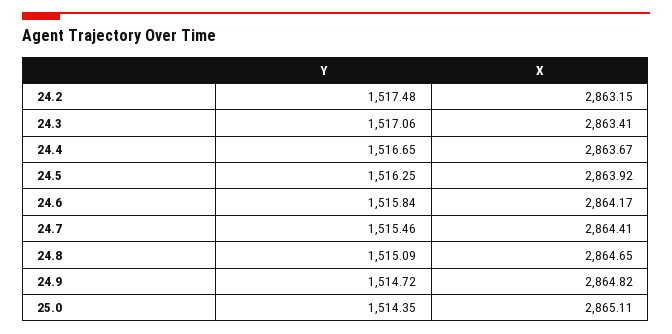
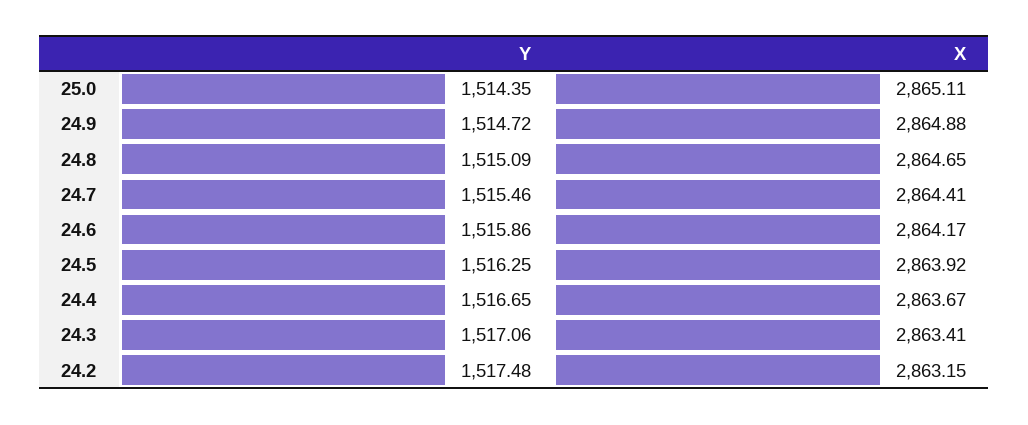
  {
    "Y": {
      "24.2": 1517.48,
      "24.3": 1517.06,
      "24.4": 1516.65,
      "24.5": 1516.25,
-     "24.6": 1515.84,
+     "24.6": 1515.86,
      "24.7": 1515.46,
      "24.8": 1515.09,
      "24.9": 1514.72,
      "25.0": 1514.35
    },
    "X": {
      "24.2": 2863.15,
      "24.3": 2863.41,
      "24.4": 2863.67,
      "24.5": 2863.92,
      "24.6": 2864.17,
      "24.7": 2864.41,
      "24.8": 2864.65,
-     "24.9": 2864.82,
+     "24.9": 2864.88,
      "25.0": 2865.11
    }
  }

